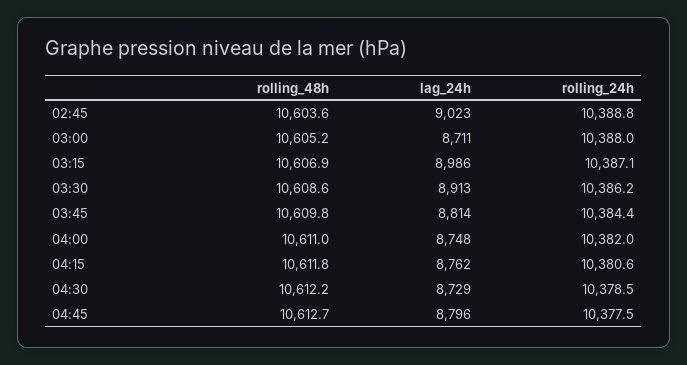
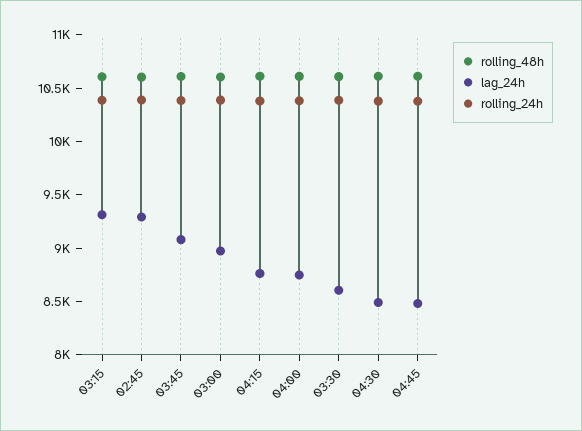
  {
    "rolling_48h": {
      "02:45": 10603.6,
      "03:00": 10605.2,
      "03:15": 10606.9,
      "03:30": 10608.6,
      "03:45": 10609.8,
      "04:00": 10611,
      "04:15": 10611.8,
      "04:30": 10612.2,
      "04:45": 10612.7
    },
    "lag_24h": {
-     "02:45": 9023,
+     "02:45": 9300,
-     "03:00": 8711,
+     "03:00": 9000,
-     "03:15": 8986,
+     "03:15": 9300,
-     "03:30": 8913,
+     "03:30": 8600,
-     "03:45": 8814,
+     "03:45": 9100,
      "04:00": 8748,
      "04:15": 8762,
-     "04:30": 8729,
+     "04:30": 8500,
-     "04:45": 8796
+     "04:45": 8500
    },
    "rolling_24h": {
      "02:45": 10388.8,
      "03:00": 10388,
      "03:15": 10387.1,
      "03:30": 10386.2,
      "03:45": 10384.4,
      "04:00": 10382,
      "04:15": 10380.6,
      "04:30": 10378.5,
      "04:45": 10377.5
    }
  }

